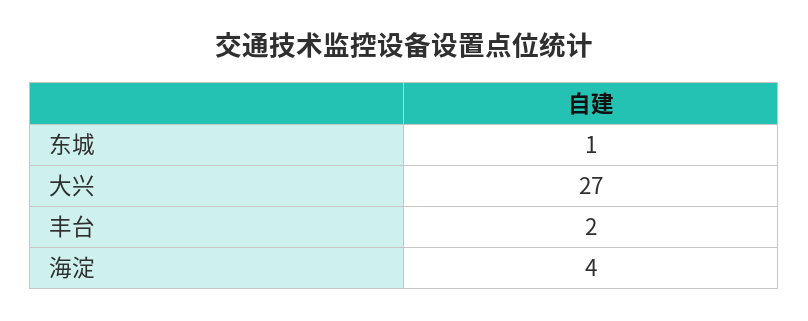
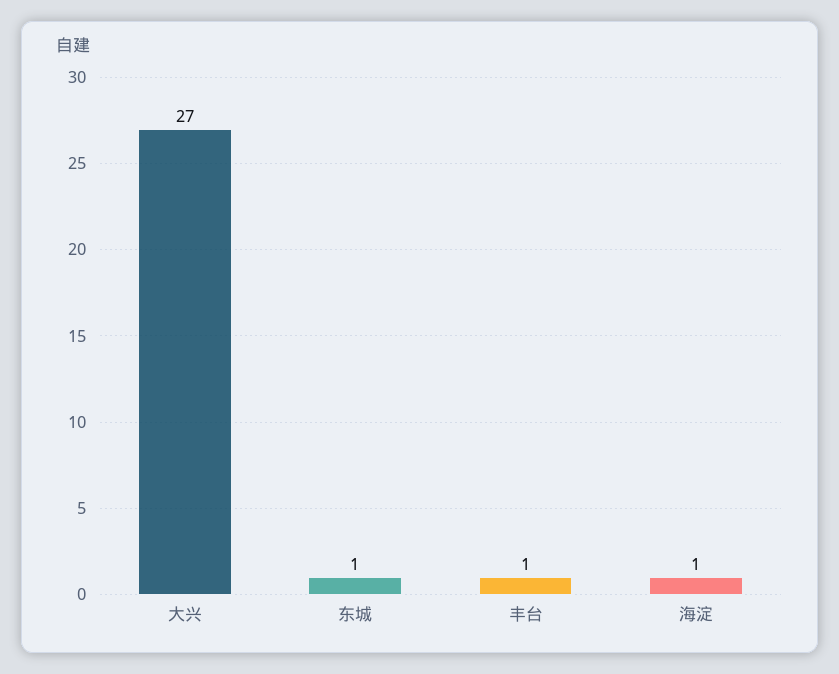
  {
    "东城": 1,
    "大兴": 27,
-   "丰台": 2,
+   "丰台": 1,
-   "海淀": 4
+   "海淀": 1
  }

